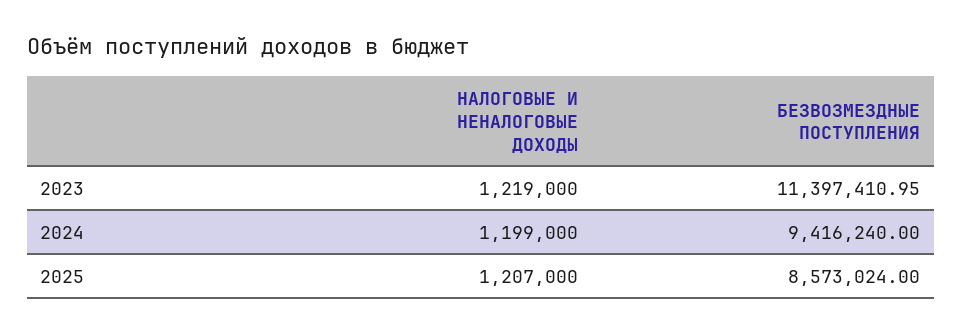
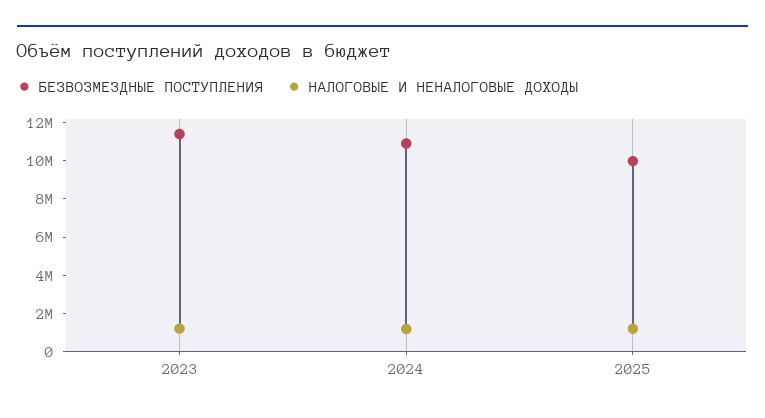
  {
    "НАЛОГОВЫЕ И НЕНАЛОГОВЫЕ ДОХОДЫ": {
      "2023": 1219000,
      "2024": 1199000,
      "2025": 1207000
    },
    "БЕЗВОЗМЕЗДНЫЕ ПОСТУПЛЕНИЯ": {
      "2023": 11397410.95,
-     "2024": 9416240,
+     "2024": 11000000,
-     "2025": 8573024
+     "2025": 10000000
    }
  }

